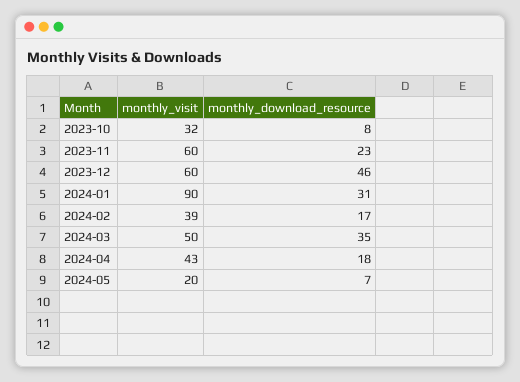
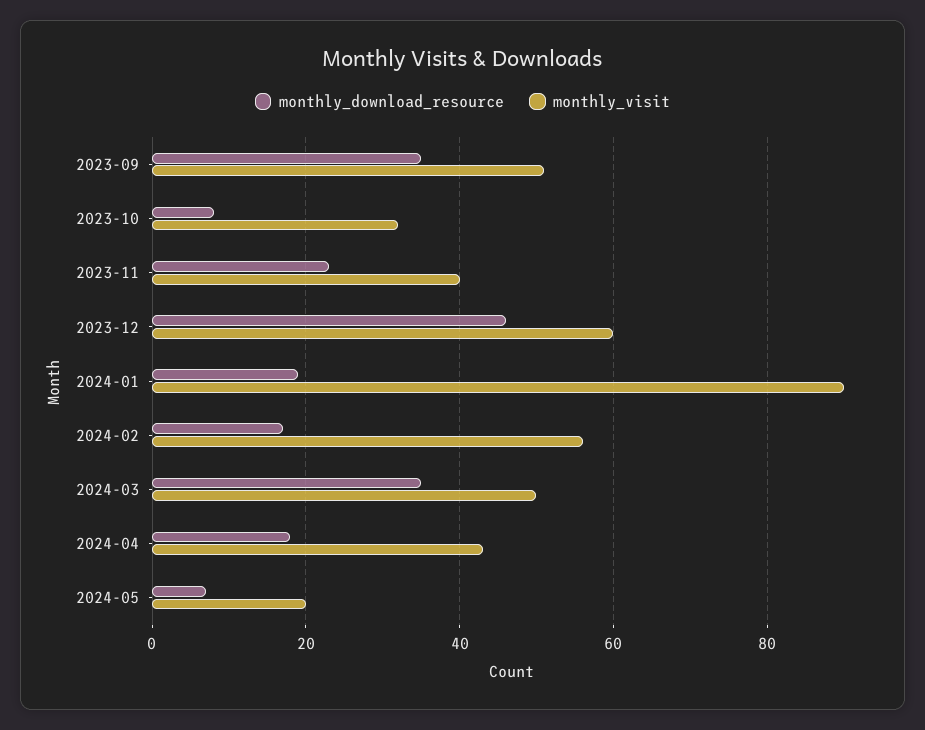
  {
    "monthly_visit": {
      "2023-10": 32,
-     "2023-11": 60,
+     "2023-11": 40,
      "2023-12": 60,
      "2024-01": 90,
-     "2024-02": 39,
+     "2024-02": 55,
      "2024-03": 50,
      "2024-04": 43,
-     "2024-05": 20
+     "2024-05": 20,
+     "2023-09": 50
    },
    "monthly_download_resource": {
      "2023-10": 8,
      "2023-11": 23,
      "2023-12": 46,
-     "2024-01": 31,
+     "2024-01": 20,
      "2024-02": 17,
      "2024-03": 35,
      "2024-04": 18,
-     "2024-05": 7
+     "2024-05": 7,
+     "2023-09": 35
    }
  }

